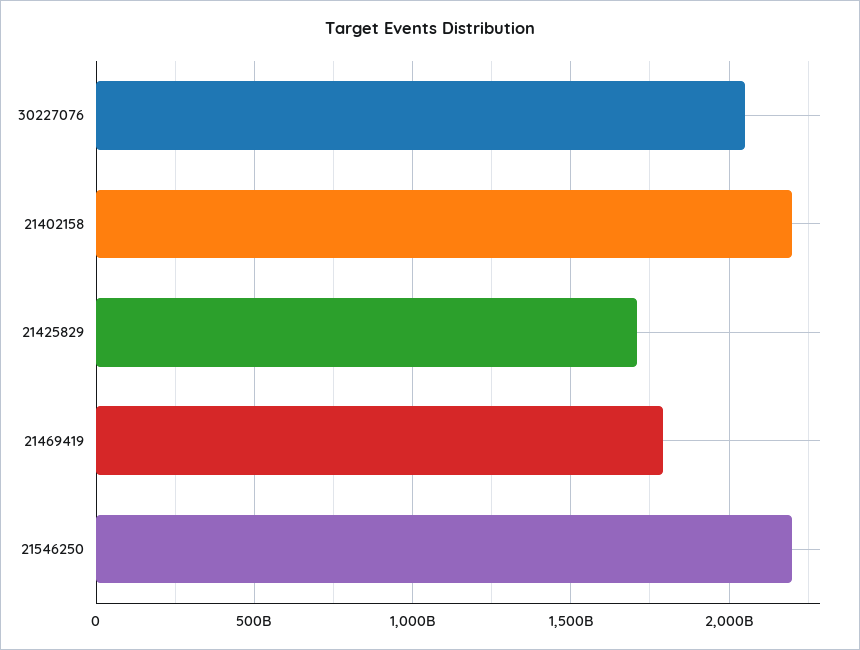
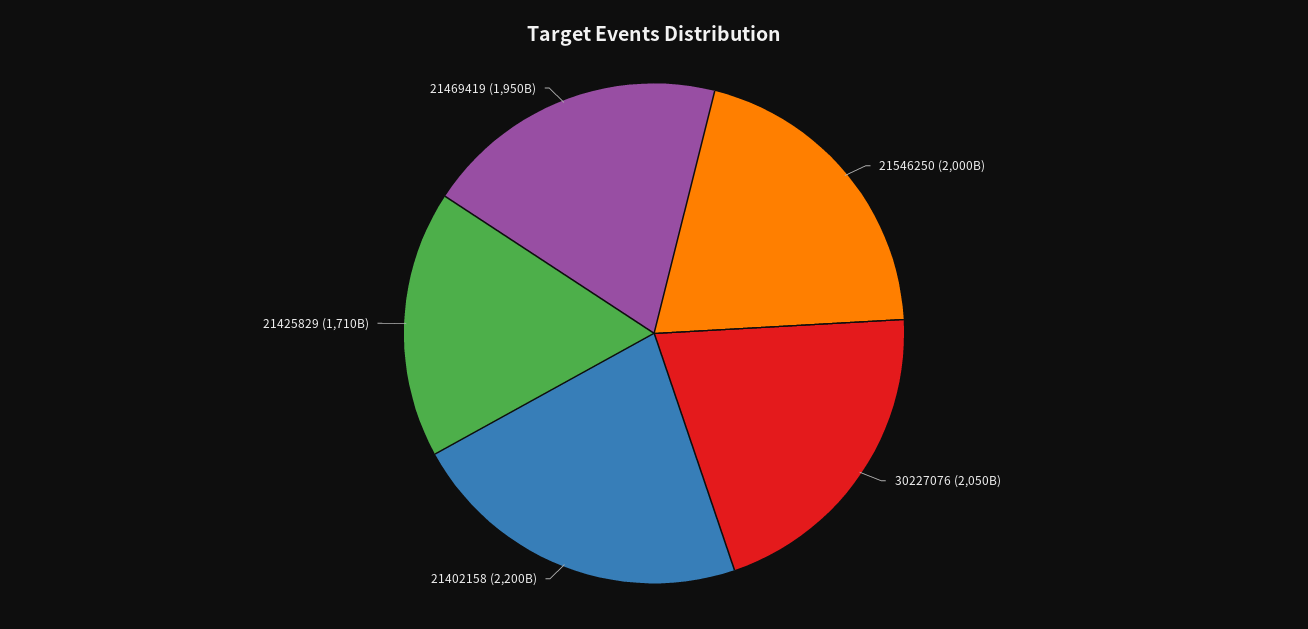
  {
    "30227076": 2050000000000,
    "21402158": 2200000000000,
    "21425829": 1710000000000,
-   "21469419": 1800000000000,
+   "21469419": 1950000000000,
-   "21546250": 2200000000000
+   "21546250": 2000000000000
  }

